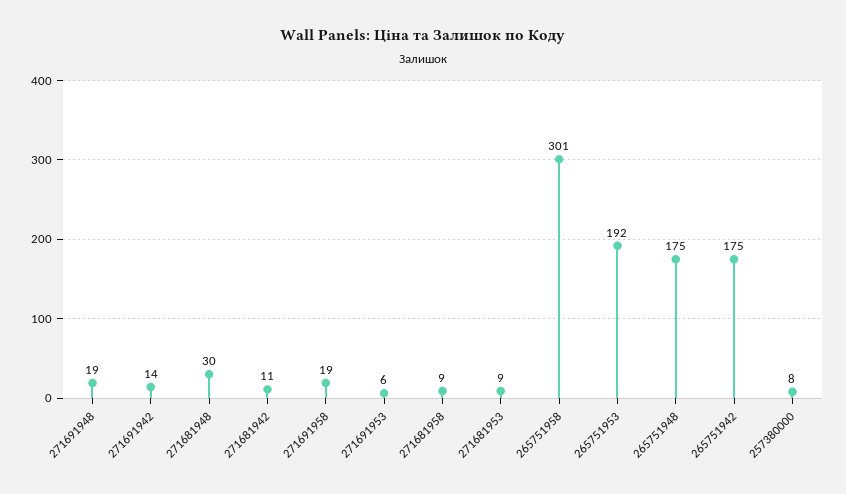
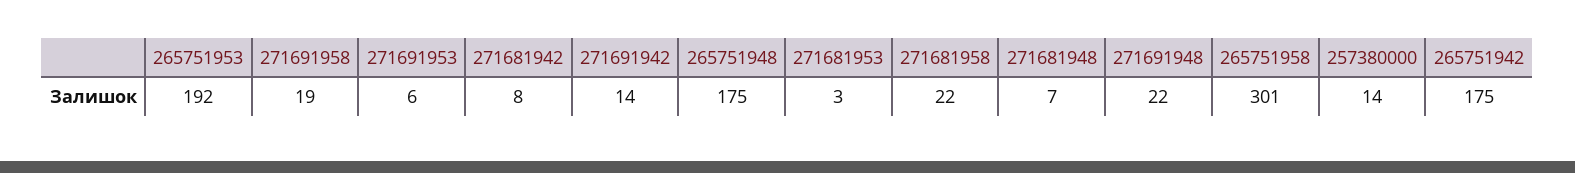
  {
-   "271691948": 19,
+   "271691948": 22,
    "271691942": 14,
-   "271681948": 30,
+   "271681948": 7,
-   "271681942": 11,
+   "271681942": 8,
    "271691958": 19,
    "271691953": 6,
-   "271681958": 9,
+   "271681958": 22,
-   "271681953": 9,
+   "271681953": 3,
    "265751958": 301,
    "265751953": 192,
    "265751948": 175,
    "265751942": 175,
-   "257380000": 8
+   "257380000": 14
  }

